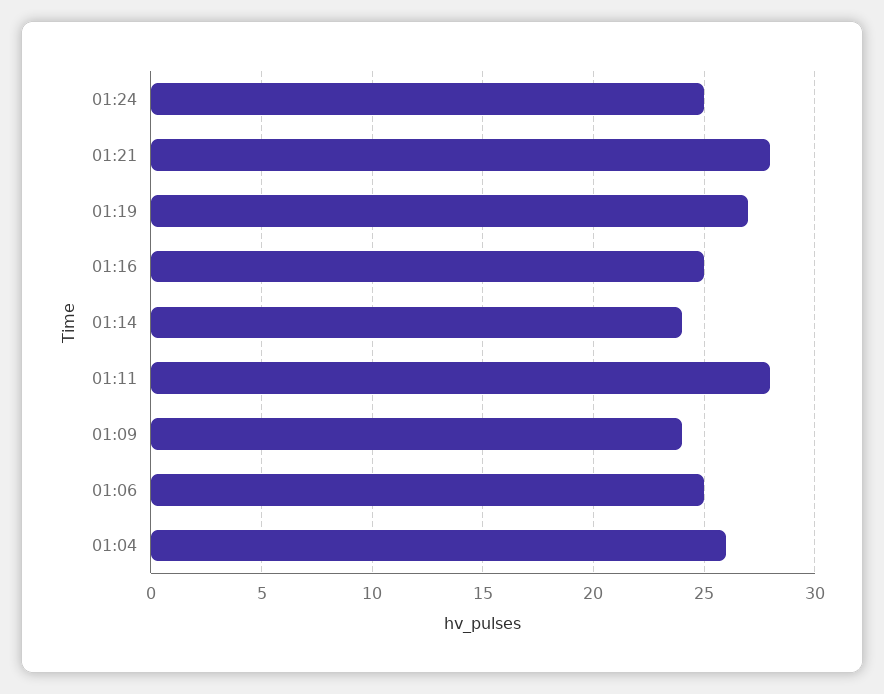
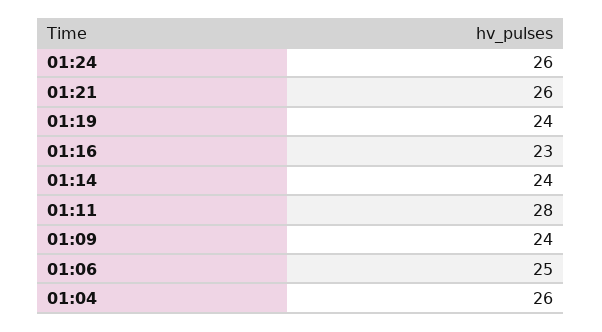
  {
-   "01:24": 25,
+   "01:24": 26,
-   "01:21": 28,
+   "01:21": 26,
-   "01:19": 27,
+   "01:19": 24,
-   "01:16": 25,
+   "01:16": 23,
    "01:14": 24,
    "01:11": 28,
    "01:09": 24,
    "01:06": 25,
    "01:04": 26
  }

